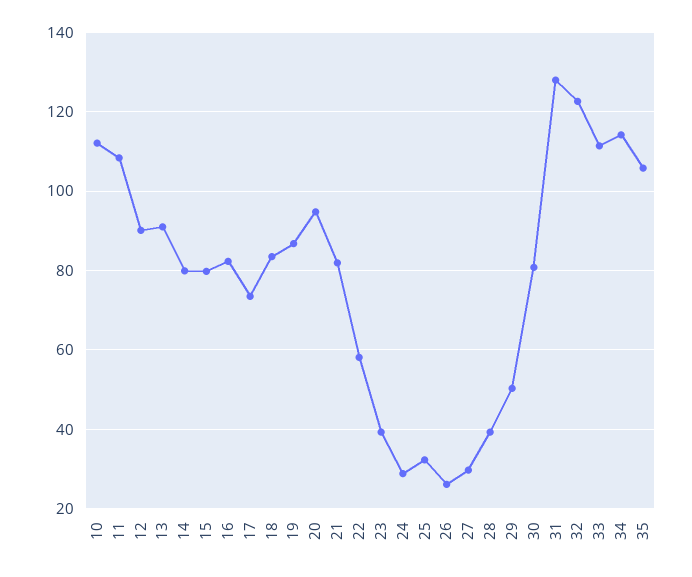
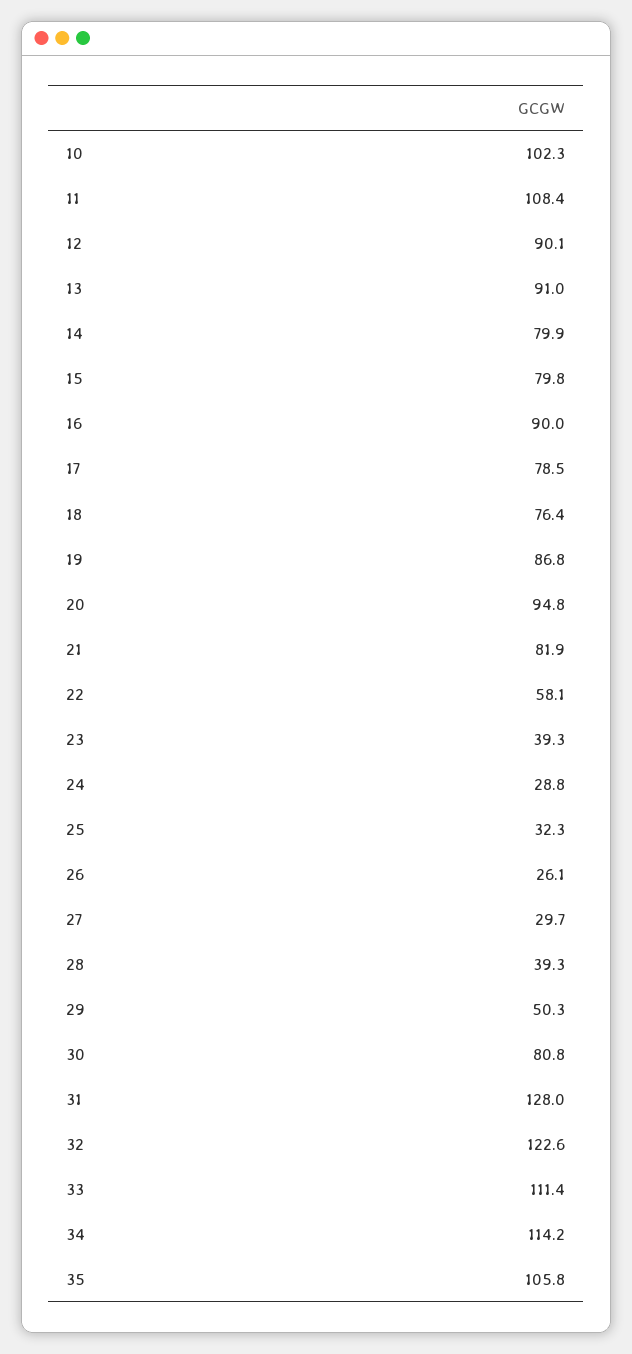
  {
-   "10": 112,
+   "10": 102.3,
    "11": 108.4,
    "12": 90.1,
    "13": 91,
    "14": 79.9,
    "15": 79.8,
-   "16": 82,
+   "16": 90,
-   "17": 74,
+   "17": 78.5,
-   "18": 84,
+   "18": 76.4,
    "19": 86.8,
    "20": 94.8,
    "21": 81.9,
    "22": 58.1,
    "23": 39.3,
    "24": 28.8,
    "25": 32.3,
    "26": 26.1,
    "27": 29.7,
    "28": 39.3,
    "29": 50.3,
    "30": 80.8,
    "31": 128,
    "32": 122.6,
    "33": 111.4,
    "34": 114.2,
    "35": 105.8
  }

